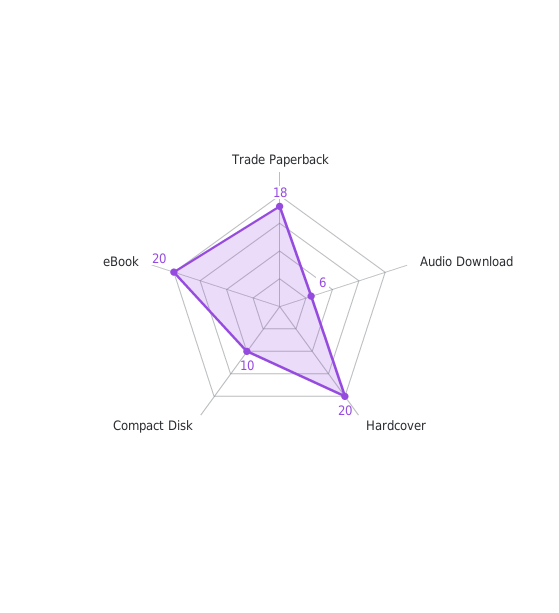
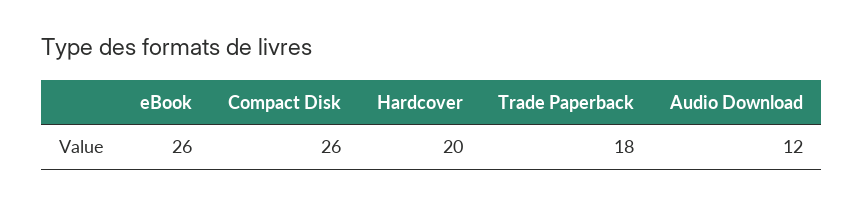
  {
    "Trade Paperback": 18,
-   "Audio Download": 6,
+   "Audio Download": 12,
    "Hardcover": 20,
-   "Compact Disk": 10,
+   "Compact Disk": 26,
-   "eBook": 20
+   "eBook": 26
  }

